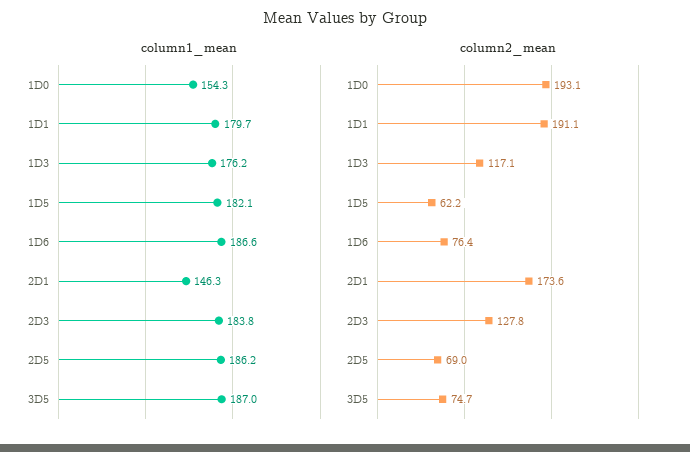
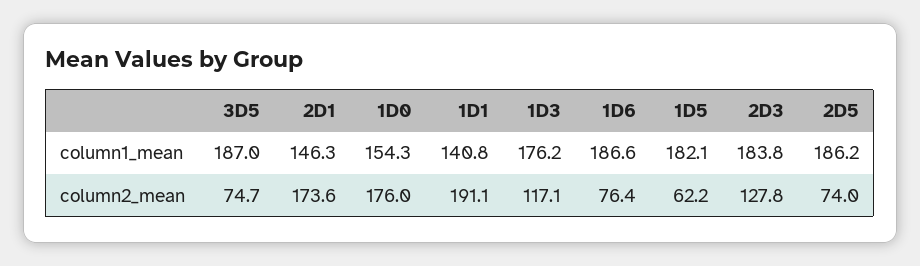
  {
    "column1_mean": {
      "1D0": 154.3,
-     "1D1": 179.7,
+     "1D1": 140.8,
      "1D3": 176.2,
      "1D5": 182.1,
      "1D6": 186.6,
      "2D1": 146.3,
      "2D3": 183.8,
      "2D5": 186.2,
      "3D5": 187
    },
    "column2_mean": {
-     "1D0": 193.1,
+     "1D0": 176,
      "1D1": 191.1,
      "1D3": 117.1,
      "1D5": 62.2,
      "1D6": 76.4,
      "2D1": 173.6,
      "2D3": 127.8,
-     "2D5": 69,
+     "2D5": 74,
      "3D5": 74.7
    }
  }

